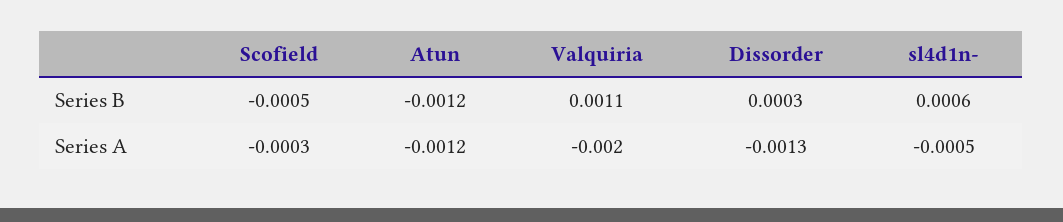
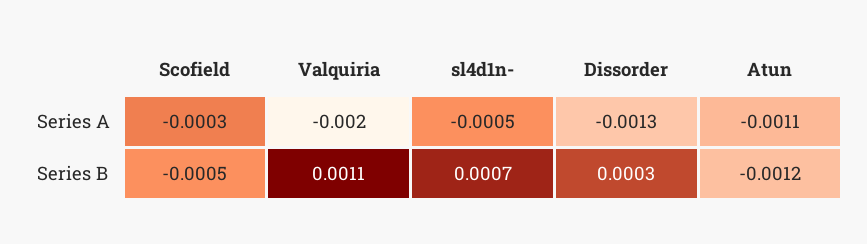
  {
    "Scofield": {
      "Series B": -0.0005,
      "Series A": -0.0003
    },
    "Atun": {
      "Series B": -0.0012,
-     "Series A": -0.0012
+     "Series A": -0.0011
    },
    "Valquiria": {
      "Series B": 0.0011,
      "Series A": -0.002
    },
    "Dissorder": {
      "Series B": 0.0003,
      "Series A": -0.0013
    },
    "sl4d1n-": {
-     "Series B": 0.0006,
+     "Series B": 0.0007,
      "Series A": -0.0005
    }
  }

